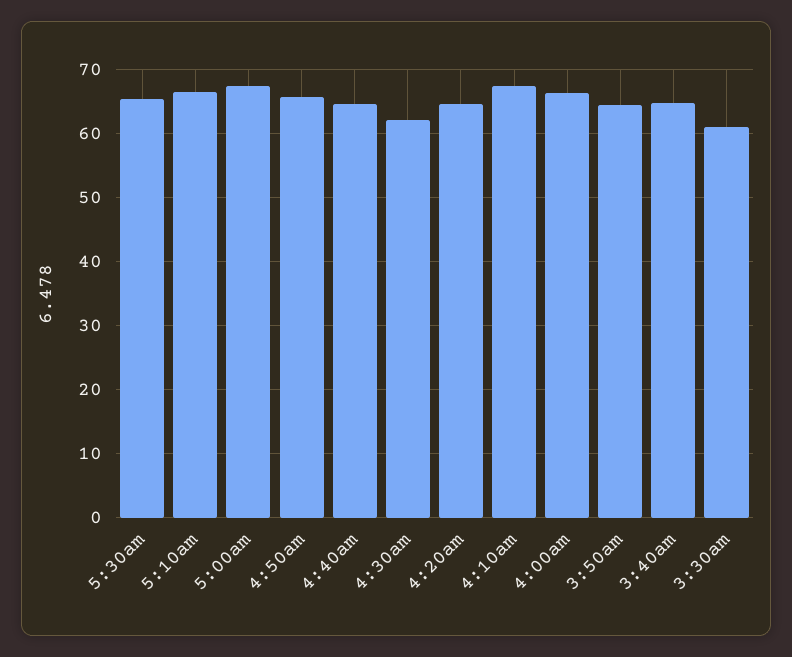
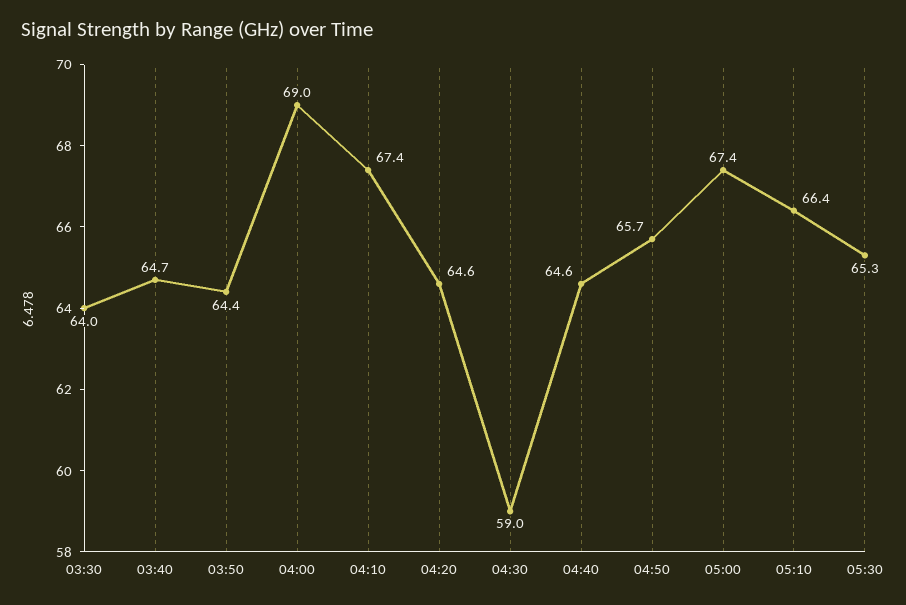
  {
    "5:30am": 65.3,
    "5:10am": 66.4,
    "5:00am": 67.4,
    "4:50am": 65.7,
    "4:40am": 64.6,
-   "4:30am": 62,
+   "4:30am": 59,
    "4:20am": 64.6,
    "4:10am": 67.4,
-   "4:00am": 66,
+   "4:00am": 69,
    "3:50am": 64.4,
    "3:40am": 64.7,
-   "3:30am": 61
+   "3:30am": 64
  }

